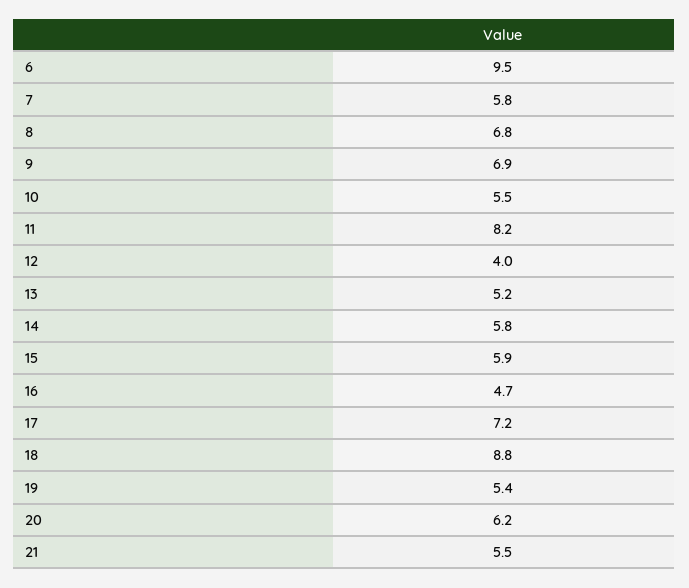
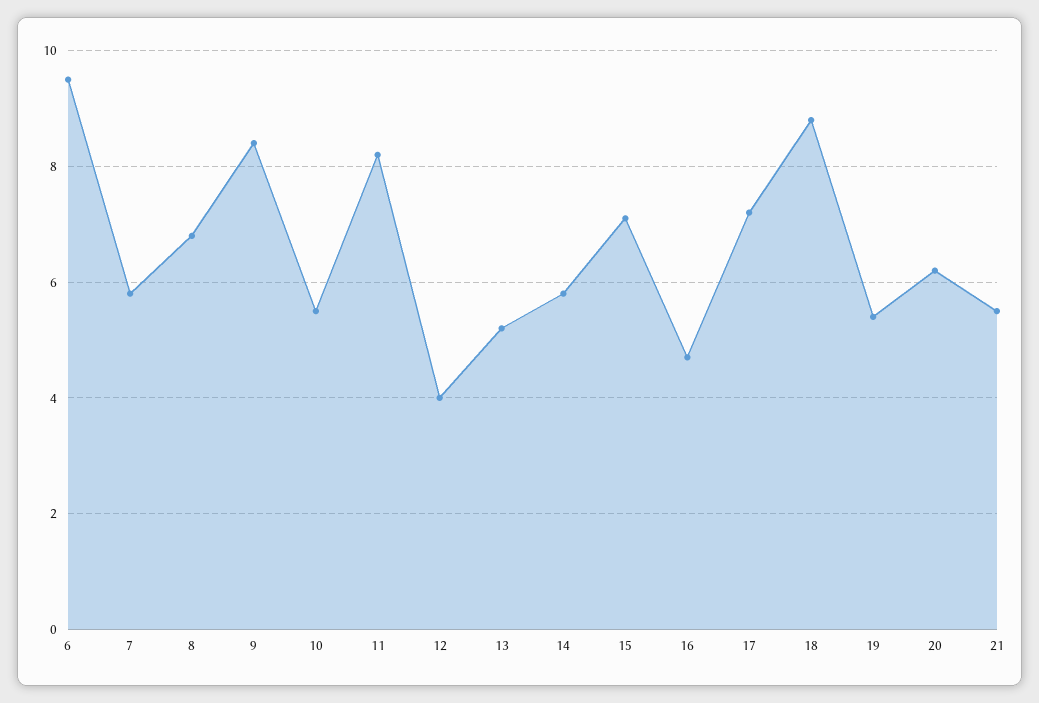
  {
    "6": 9.5,
    "7": 5.8,
    "8": 6.8,
-   "9": 6.9,
+   "9": 8.5,
    "10": 5.5,
    "11": 8.2,
    "12": 4,
    "13": 5.2,
    "14": 5.8,
-   "15": 5.9,
+   "15": 7,
    "16": 4.7,
    "17": 7.2,
    "18": 8.8,
    "19": 5.4,
    "20": 6.2,
    "21": 5.5
  }

